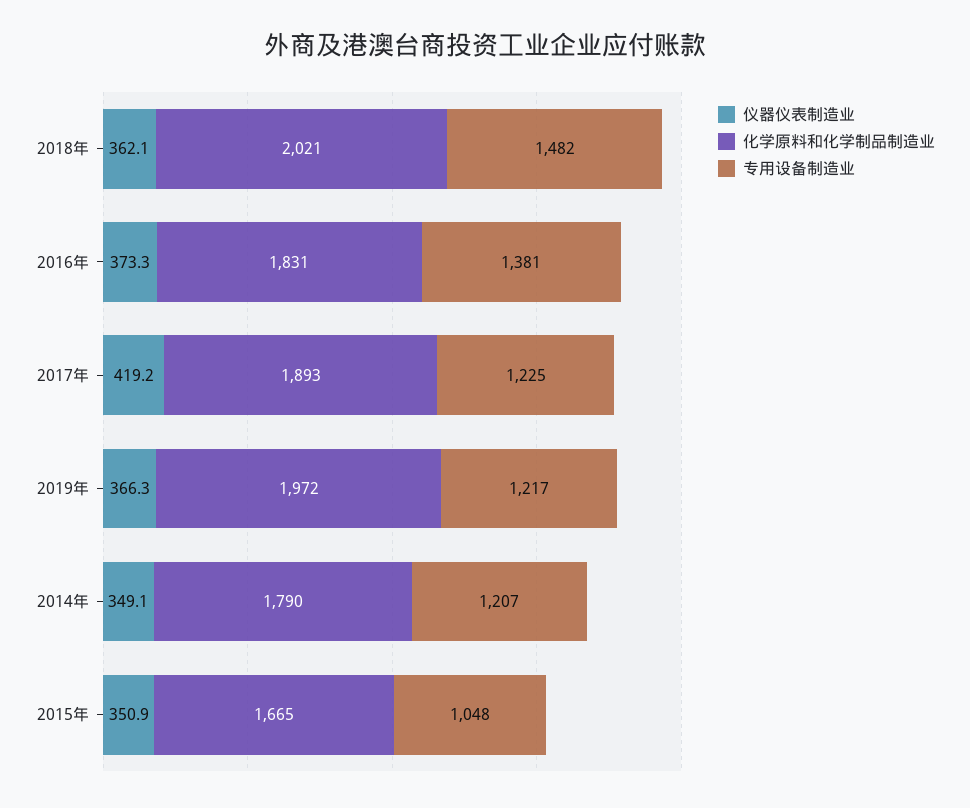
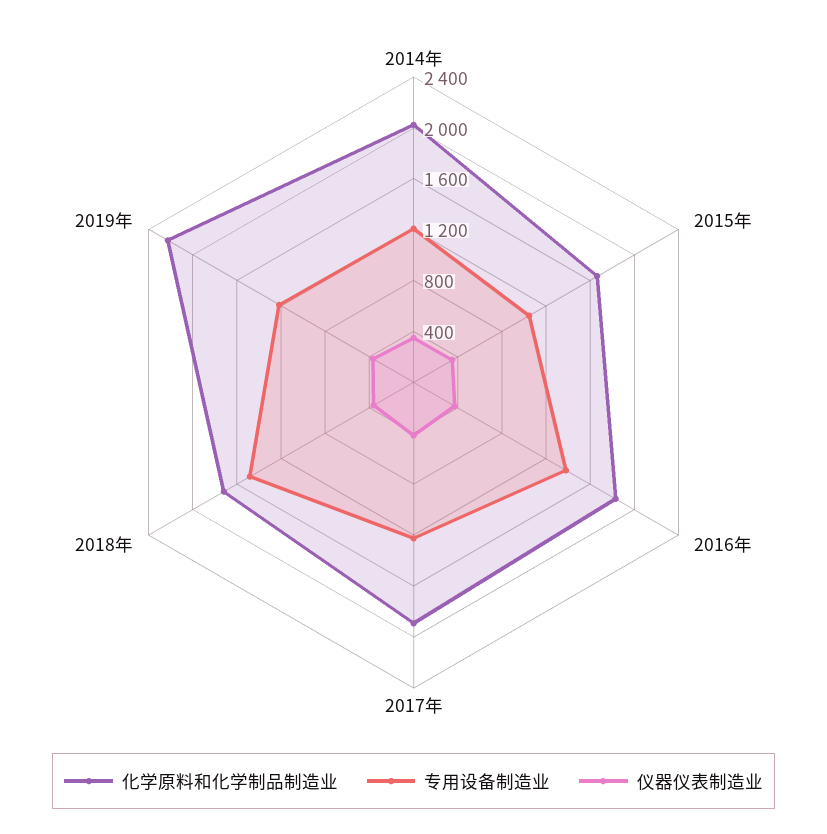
  {
    "仪器仪表制造业": {
      "2018年": 362.1,
      "2016年": 373.3,
      "2017年": 419.2,
      "2019年": 366.3,
      "2014年": 349.1,
      "2015年": 350.9
    },
    "化学原料和化学制品制造业": {
-     "2018年": 2021,
+     "2018年": 1700,
      "2016年": 1831,
      "2017年": 1893,
-     "2019年": 1972,
+     "2019年": 2200,
-     "2014年": 1790,
+     "2014年": 2000,
      "2015年": 1665
    },
    "专用设备制造业": {
      "2018年": 1482,
      "2016年": 1381,
      "2017年": 1225,
      "2019年": 1217,
      "2014年": 1207,
      "2015年": 1048
    }
  }

